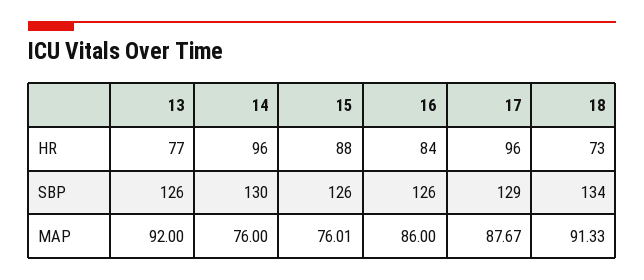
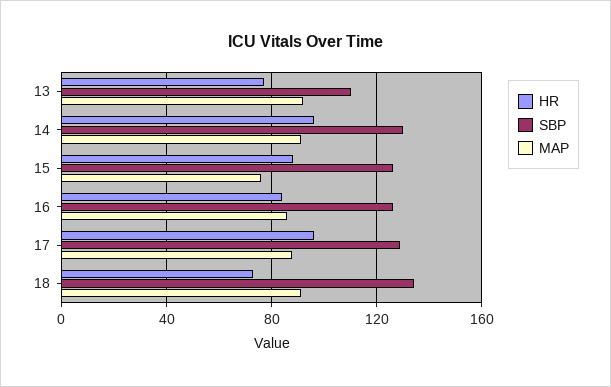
  {
    "HR": {
      "13": 77,
      "14": 96,
      "15": 88,
      "16": 84,
      "17": 96,
      "18": 73
    },
    "SBP": {
-     "13": 126,
+     "13": 110,
      "14": 130,
      "15": 126,
      "16": 126,
      "17": 129,
      "18": 134
    },
    "MAP": {
      "13": 92,
-     "14": 76,
+     "14": 90,
      "15": 76.01,
      "16": 86,
      "17": 87.67,
      "18": 91.33
    }
  }

